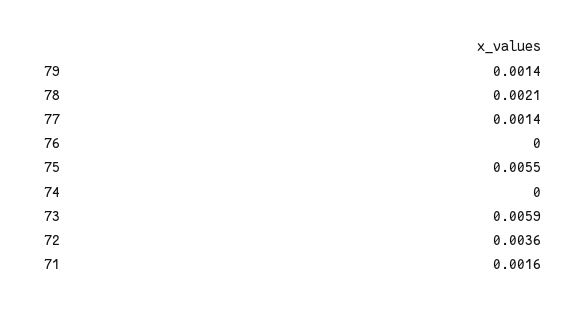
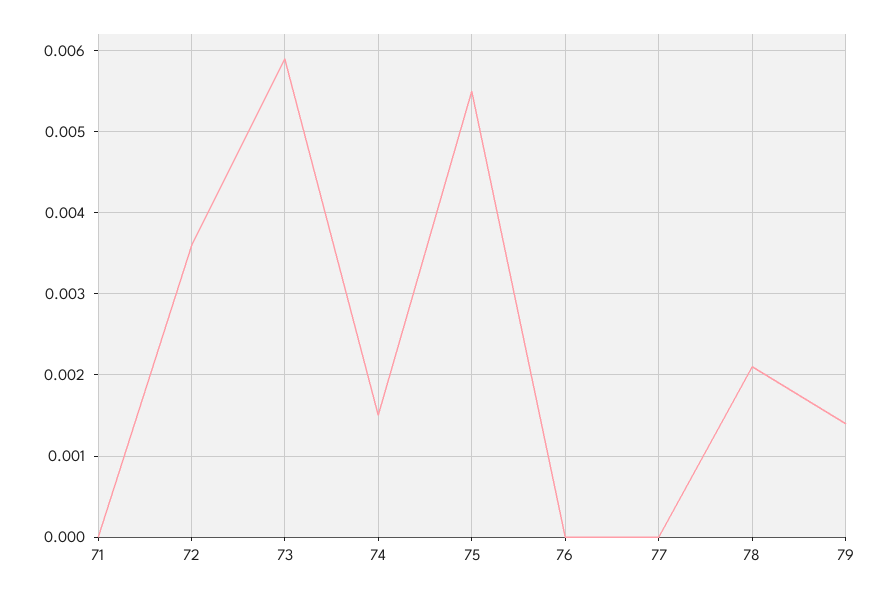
  {
    "79": 0.0014,
    "78": 0.0021,
-   "77": 0.0014,
+   "77": 0,
    "76": 0,
    "75": 0.0055,
-   "74": 0,
+   "74": 0.0015,
    "73": 0.0059,
    "72": 0.0036,
-   "71": 0.0016
+   "71": 0
  }

